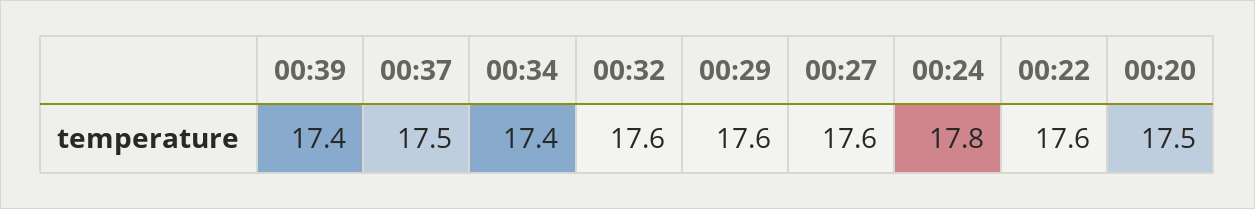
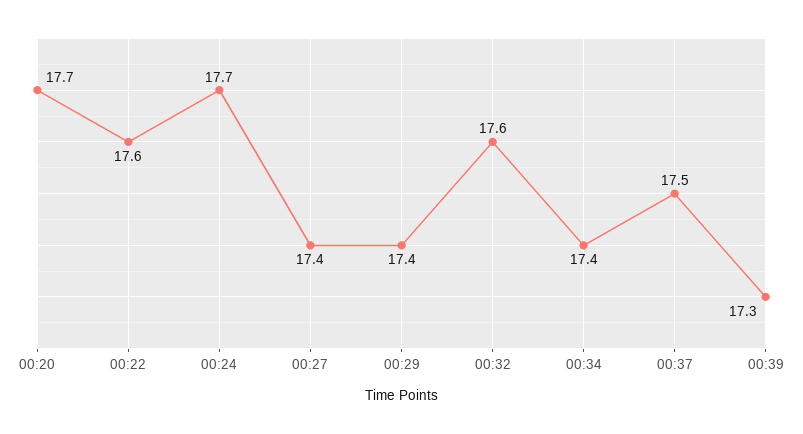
  {
-   "00:39": 17.4,
+   "00:39": 17.3,
    "00:37": 17.5,
    "00:34": 17.4,
    "00:32": 17.6,
-   "00:29": 17.6,
+   "00:29": 17.4,
-   "00:27": 17.6,
+   "00:27": 17.4,
-   "00:24": 17.8,
+   "00:24": 17.7,
    "00:22": 17.6,
-   "00:20": 17.5
+   "00:20": 17.7
  }

